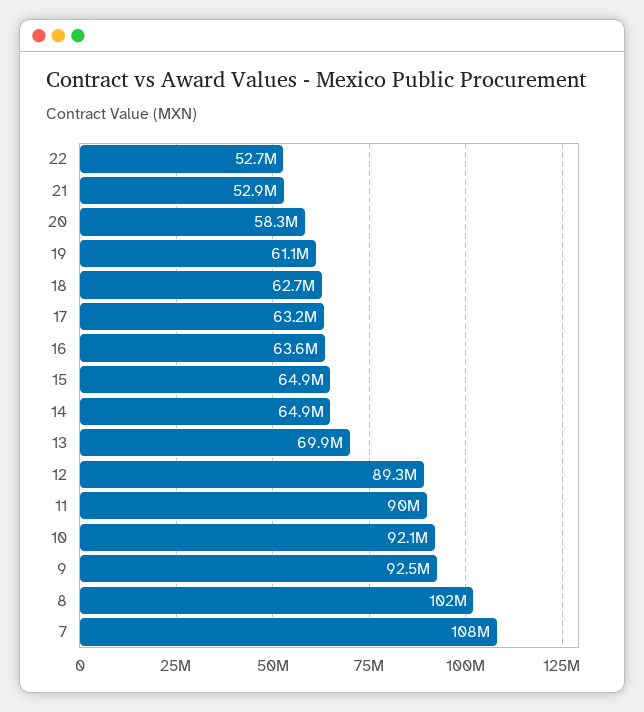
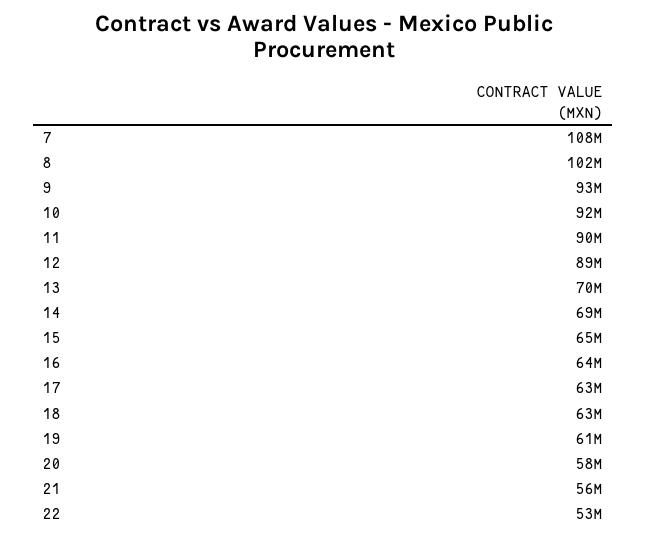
  {
    "22": 52700000,
-   "21": 52900000,
+   "21": 56000000,
    "20": 58300000,
    "19": 61100000,
    "18": 62700000,
    "17": 63200000,
    "16": 63600000,
    "15": 64900000,
-   "14": 64900000,
+   "14": 69000000,
    "13": 69900000,
    "12": 89300000,
    "11": 90000000,
    "10": 92100000,
    "9": 92500000,
    "8": 102000000,
    "7": 108000000
  }

